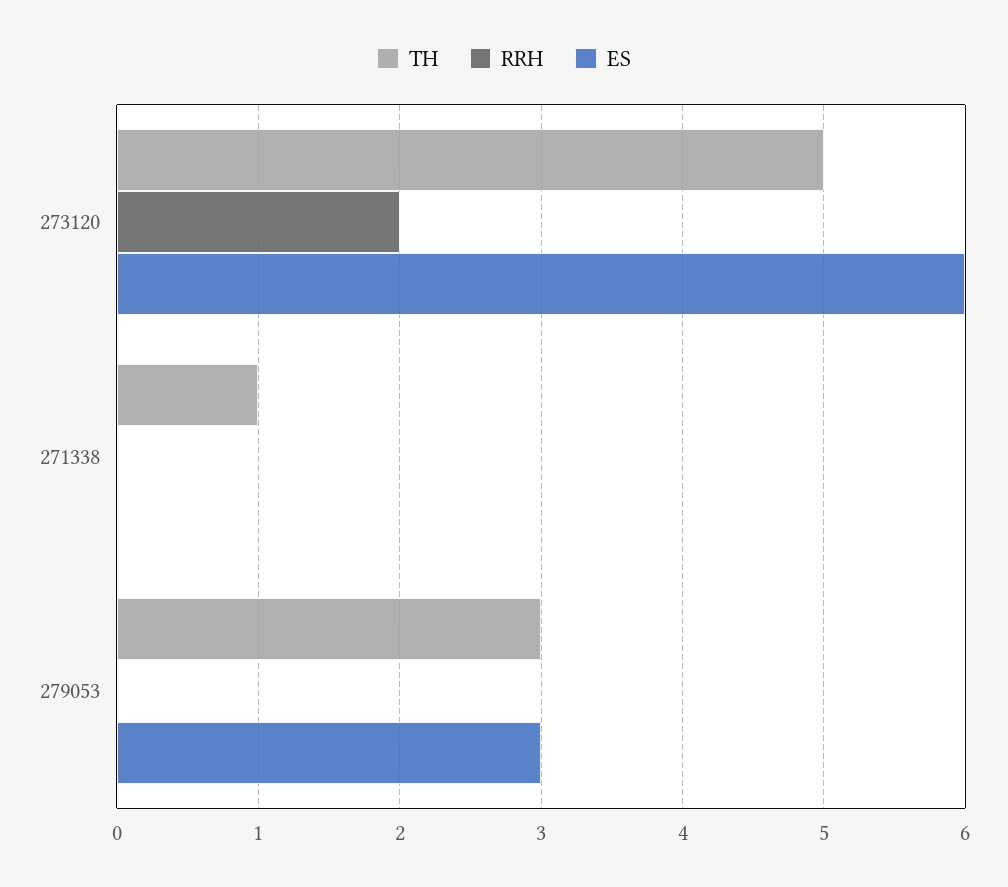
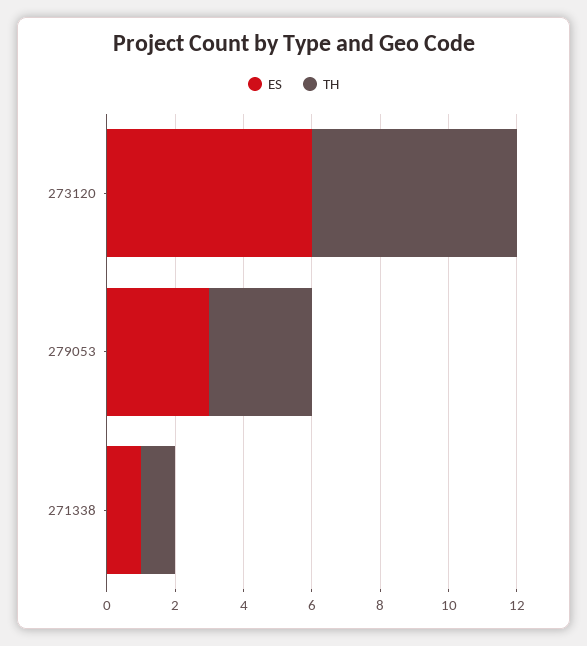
  {
    "TH": {
-     "273120": 5,
+     "273120": 6,
      "271338": 1,
      "279053": 3
    },
-   "RRH": {
-     "273120": 2,
-     "271338": 0,
-     "279053": 0
-   },
    "ES": {
      "273120": 6,
-     "271338": 0,
+     "271338": 1,
      "279053": 3
    }
  }

